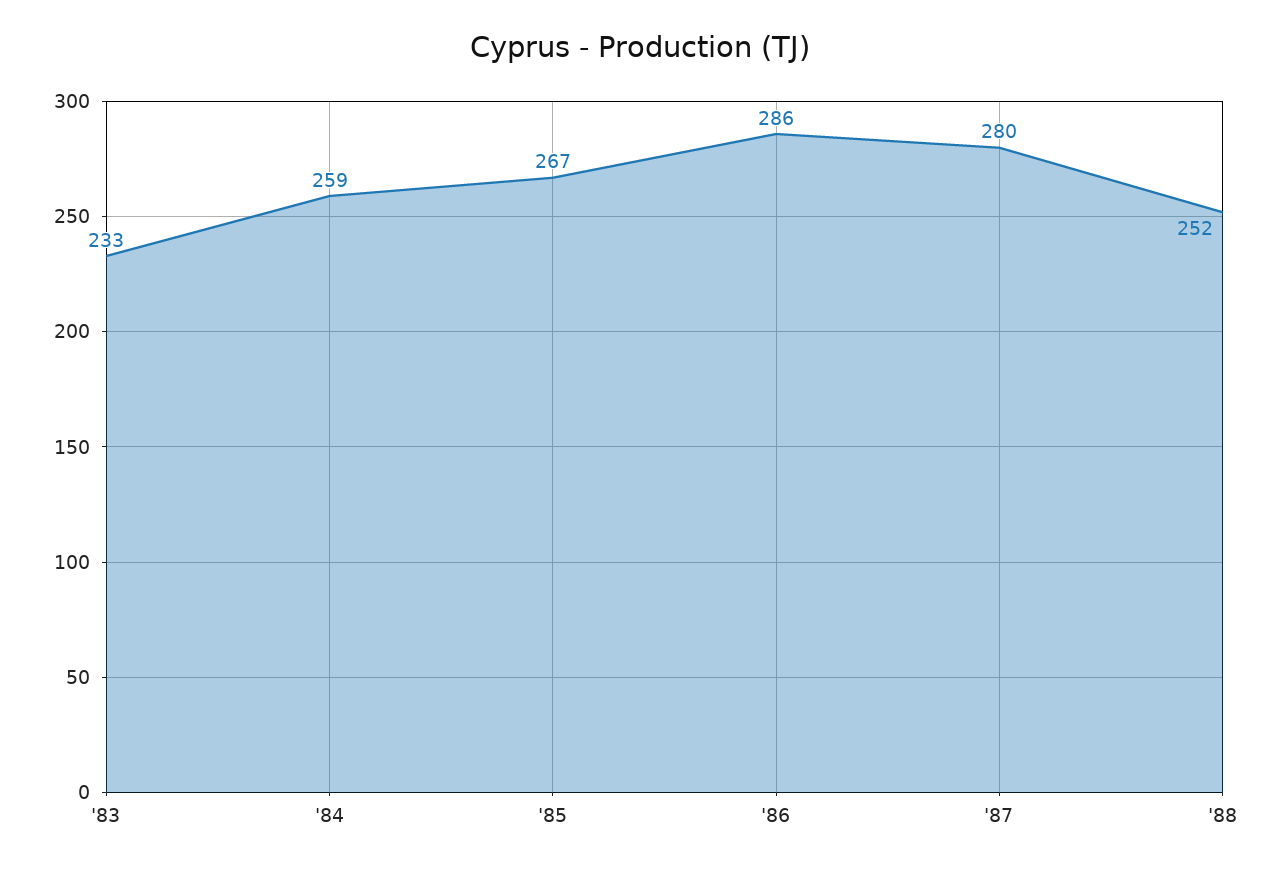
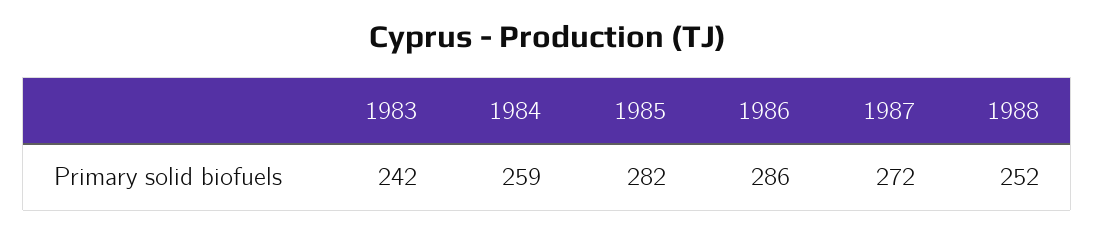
  {
-   "'83": 233,
+   "'83": 242,
    "'84": 259,
-   "'85": 267,
+   "'85": 282,
    "'86": 286,
-   "'87": 280,
+   "'87": 272,
    "'88": 252
  }

